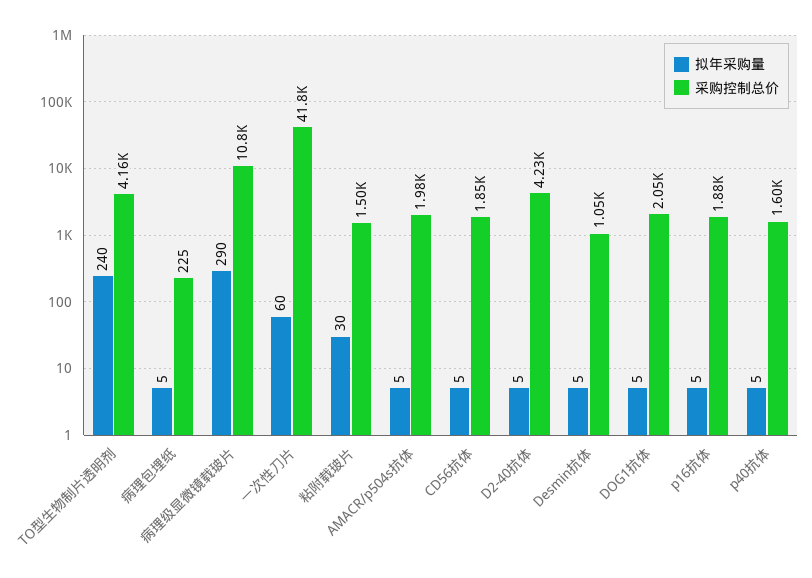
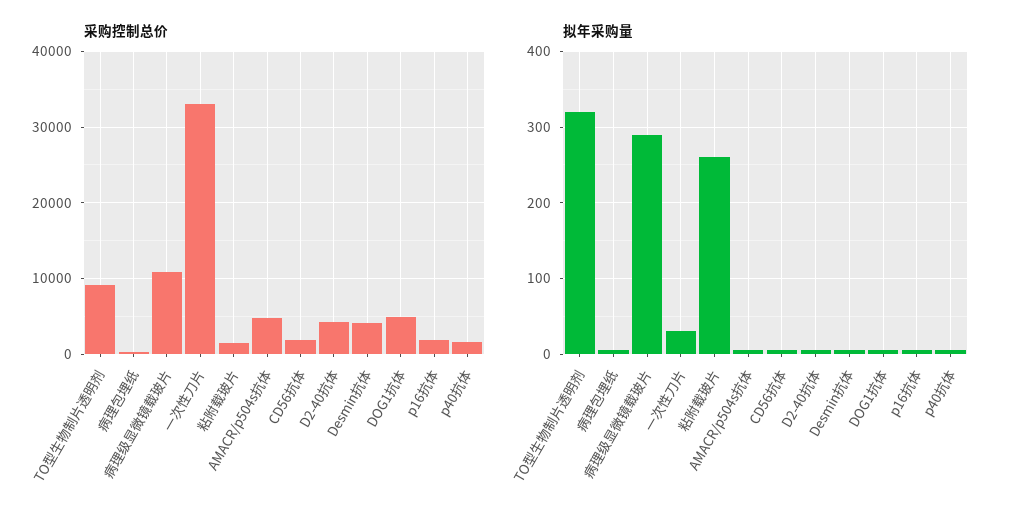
  {
    "拟年采购量": {
-     "TO型生物制片透明剂": 240,
+     "TO型生物制片透明剂": 320,
      "病理包埋纸": 5,
      "病理级显微镜载玻片": 290,
-     "一次性刀片": 60,
+     "一次性刀片": 30,
-     "粘附载玻片": 30,
+     "粘附载玻片": 260,
      "AMACR/p504s抗体": 5,
      "CD56抗体": 5,
      "D2-40抗体": 5,
      "Desmin抗体": 5,
      "DOG1抗体": 5,
      "p16抗体": 5,
      "p40抗体": 5
    },
    "采购控制总价": {
-     "TO型生物制片透明剂": 4160,
+     "TO型生物制片透明剂": 9000,
      "病理包埋纸": 225,
      "病理级显微镜载玻片": 10800,
-     "一次性刀片": 41800,
+     "一次性刀片": 33000,
      "粘附载玻片": 1500,
-     "AMACR/p504s抗体": 1980,
+     "AMACR/p504s抗体": 5000,
      "CD56抗体": 1850,
      "D2-40抗体": 4230,
-     "Desmin抗体": 1050,
+     "Desmin抗体": 4000,
-     "DOG1抗体": 2050,
+     "DOG1抗体": 5000,
      "p16抗体": 1880,
      "p40抗体": 1600
    }
  }

